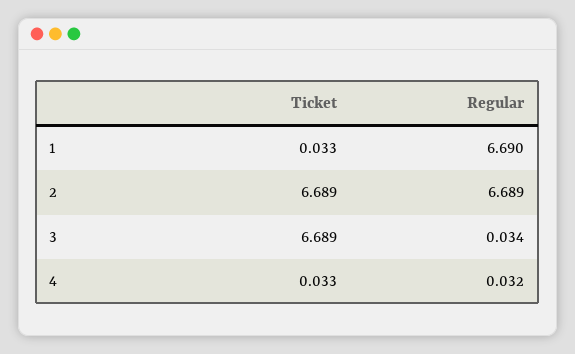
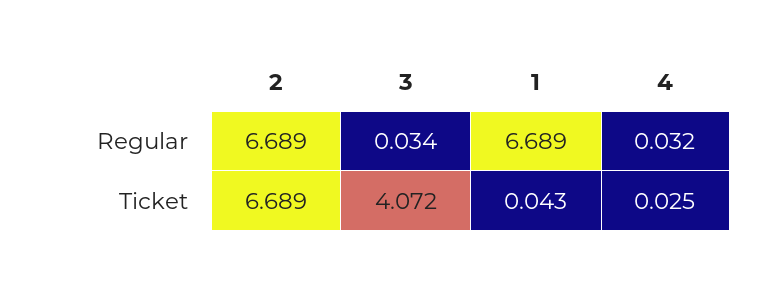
  {
    "Ticket": {
-     "1": 0.033,
+     "1": 0.043,
      "2": 6.689,
-     "3": 6.689,
+     "3": 4.072,
-     "4": 0.033
+     "4": 0.025
    },
    "Regular": {
-     "1": 6.69,
+     "1": 6.689,
      "2": 6.689,
      "3": 0.034,
      "4": 0.032
    }
  }

